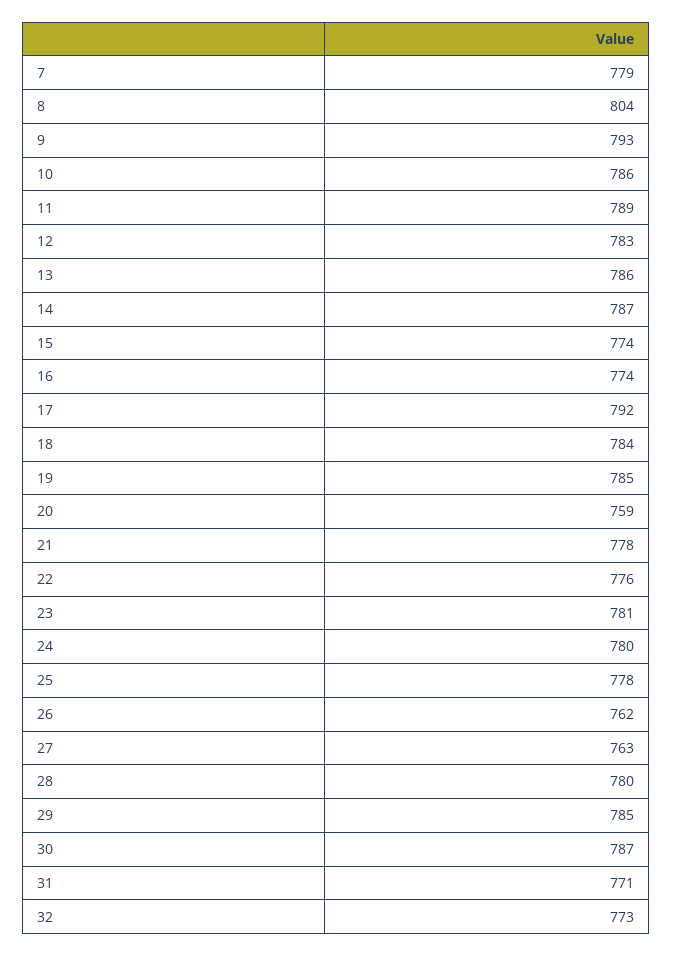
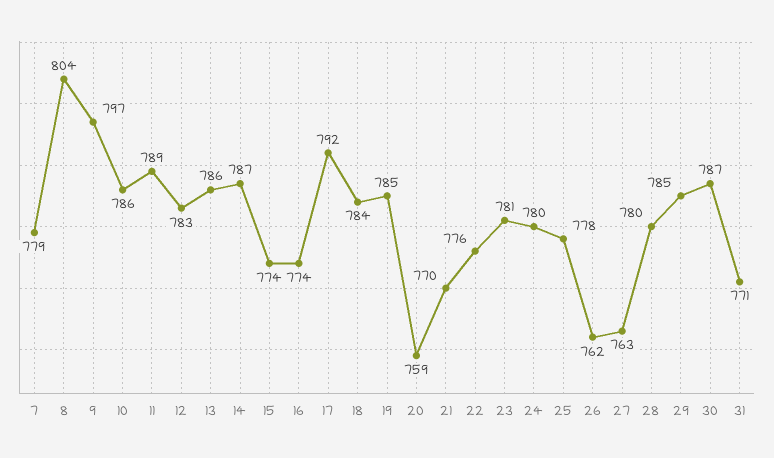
  {
    "7": 779,
    "8": 804,
-   "9": 793,
+   "9": 797,
    "10": 786,
    "11": 789,
    "12": 783,
    "13": 786,
    "14": 787,
    "15": 774,
    "16": 774,
    "17": 792,
    "18": 784,
    "19": 785,
    "20": 759,
-   "21": 778,
+   "21": 770,
    "22": 776,
    "23": 781,
    "24": 780,
    "25": 778,
    "26": 762,
    "27": 763,
    "28": 780,
    "29": 785,
    "30": 787,
-   "31": 771,
+   "31": 771
-   "32": 773
  }

